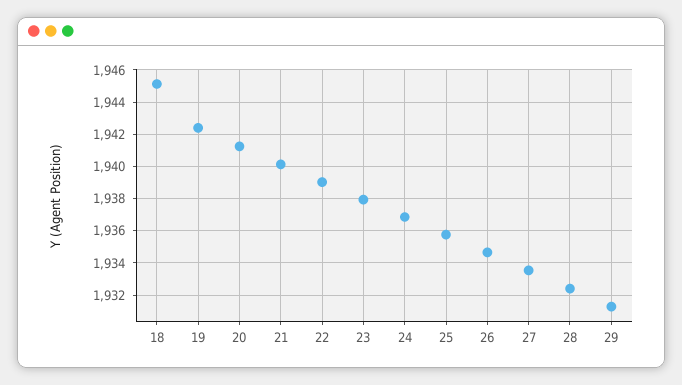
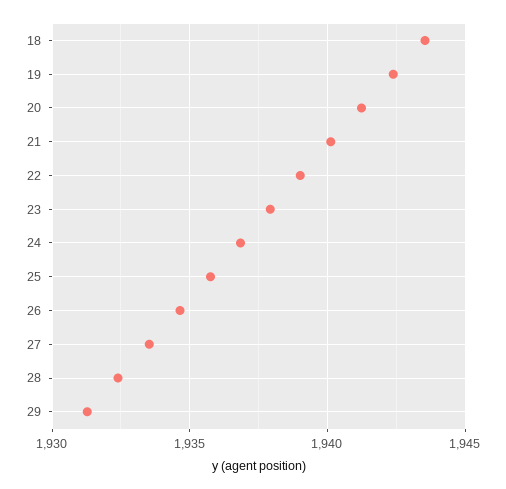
  {
-   "18": 1945,
+   "18": 1943.5,
    "19": 1942.5,
    "20": 1941,
    "21": 1940,
    "22": 1939,
    "23": 1938,
    "24": 1937,
    "25": 1936,
    "26": 1934.5,
    "27": 1933.5,
    "28": 1932.5,
    "29": 1931.5
  }

